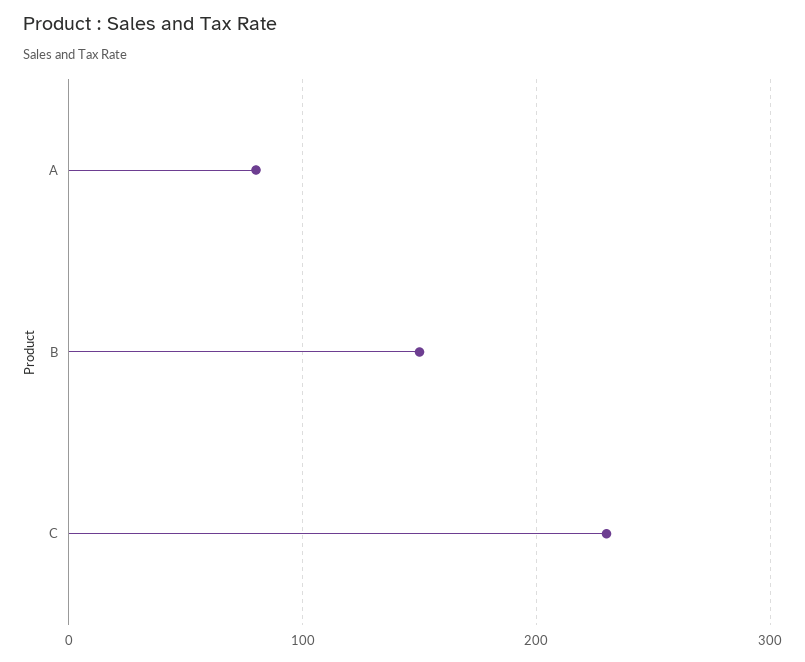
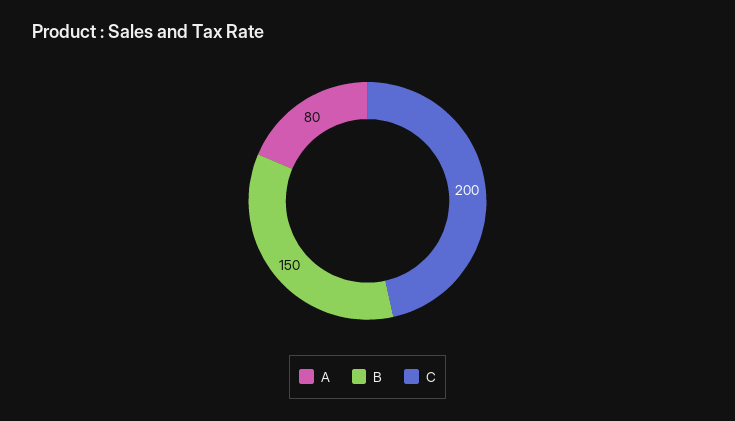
  {
    "A": 80,
    "B": 150,
-   "C": 230
+   "C": 200
  }

